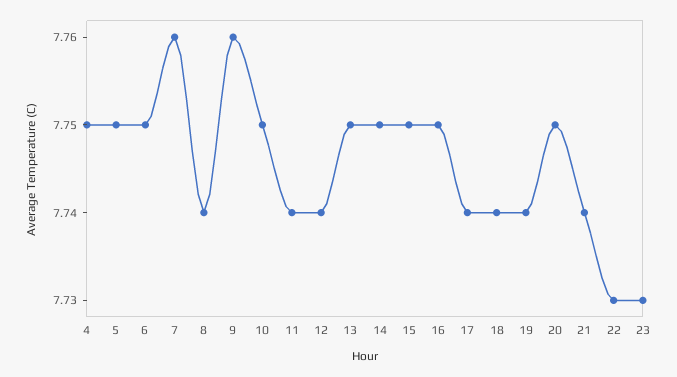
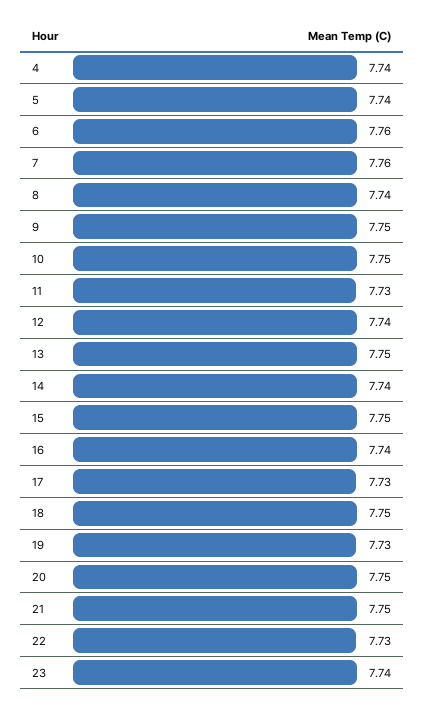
  {
-   "4": 7.75,
+   "4": 7.74,
-   "5": 7.75,
+   "5": 7.74,
-   "6": 7.75,
+   "6": 7.76,
    "7": 7.76,
    "8": 7.74,
-   "9": 7.76,
+   "9": 7.75,
    "10": 7.75,
-   "11": 7.74,
+   "11": 7.73,
    "12": 7.74,
    "13": 7.75,
-   "14": 7.75,
+   "14": 7.74,
    "15": 7.75,
-   "16": 7.75,
+   "16": 7.74,
-   "17": 7.74,
+   "17": 7.73,
-   "18": 7.74,
+   "18": 7.75,
-   "19": 7.74,
+   "19": 7.73,
    "20": 7.75,
-   "21": 7.74,
+   "21": 7.75,
    "22": 7.73,
-   "23": 7.73
+   "23": 7.74
  }

